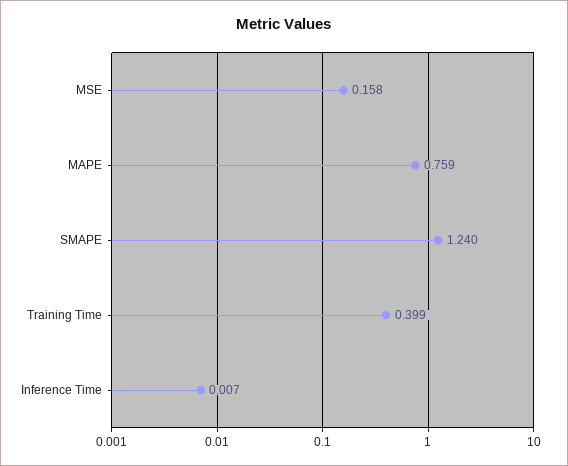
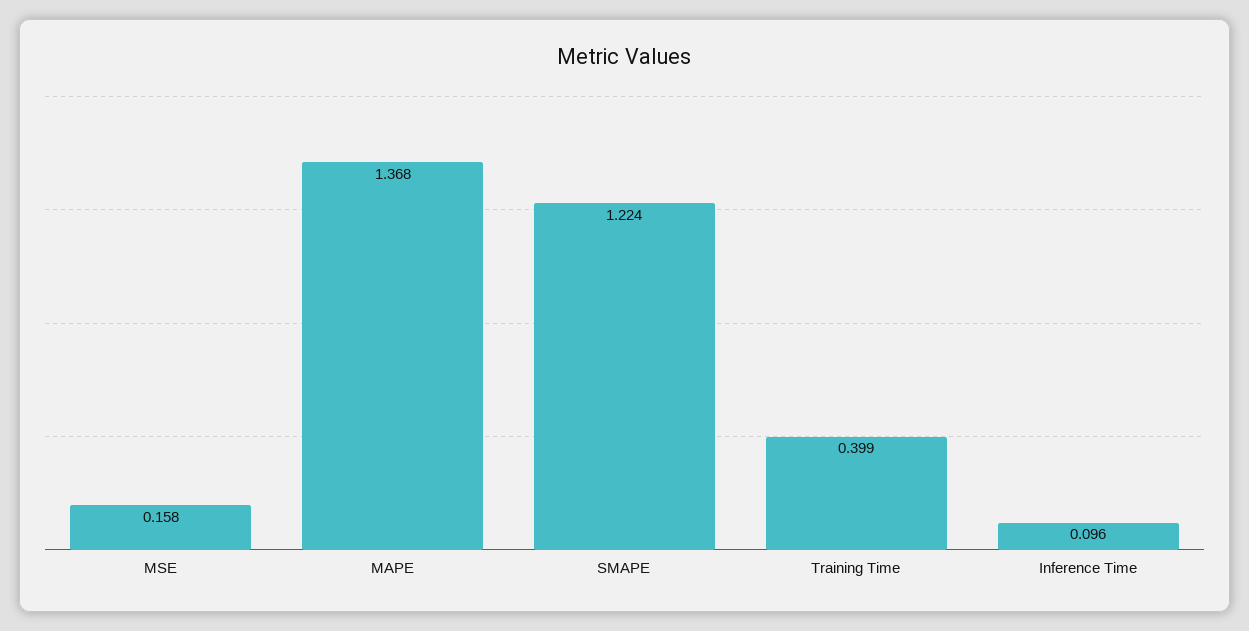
  {
    "MSE": 0.158,
-   "MAPE": 0.759,
+   "MAPE": 1.368,
-   "SMAPE": 1.24,
+   "SMAPE": 1.224,
    "Training Time": 0.399,
-   "Inference Time": 0.007
+   "Inference Time": 0.096
  }

